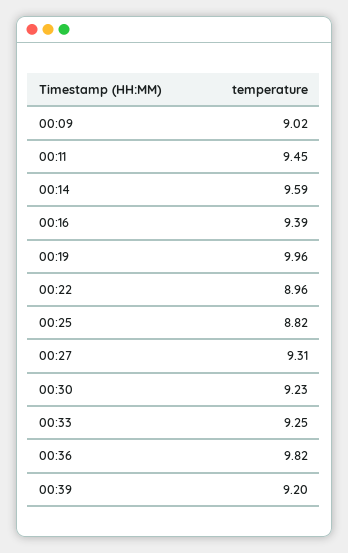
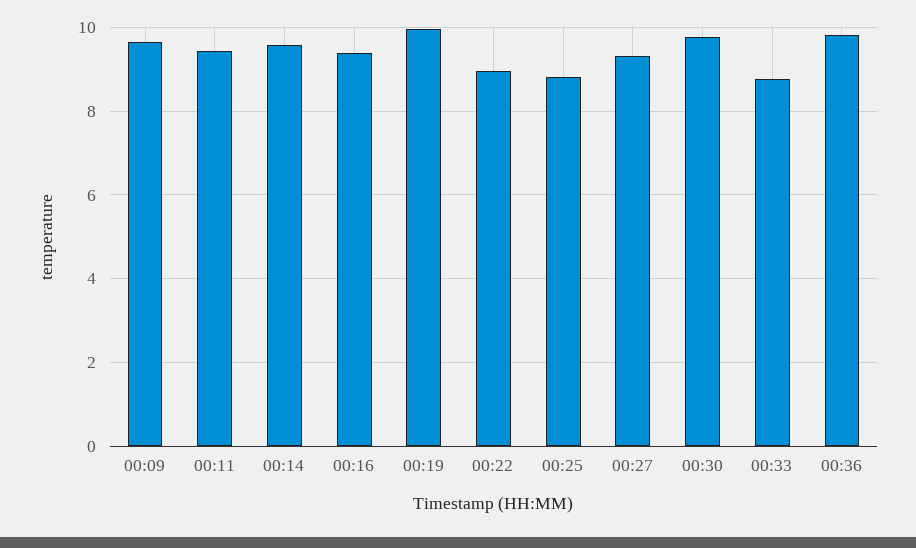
  {
-   "00:09": 9.02,
+   "00:09": 9.6,
    "00:11": 9.45,
    "00:14": 9.59,
    "00:16": 9.39,
    "00:19": 9.96,
    "00:22": 8.96,
    "00:25": 8.82,
    "00:27": 9.31,
-   "00:30": 9.23,
+   "00:30": 9.8,
-   "00:33": 9.25,
+   "00:33": 8.8,
-   "00:36": 9.82,
+   "00:36": 9.82
-   "00:39": 9.2
  }

